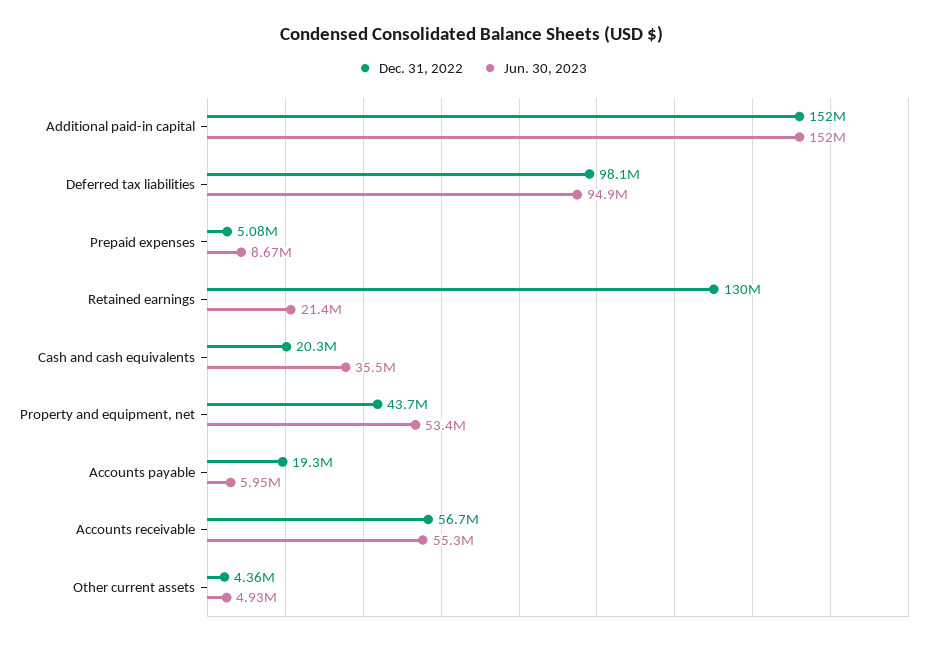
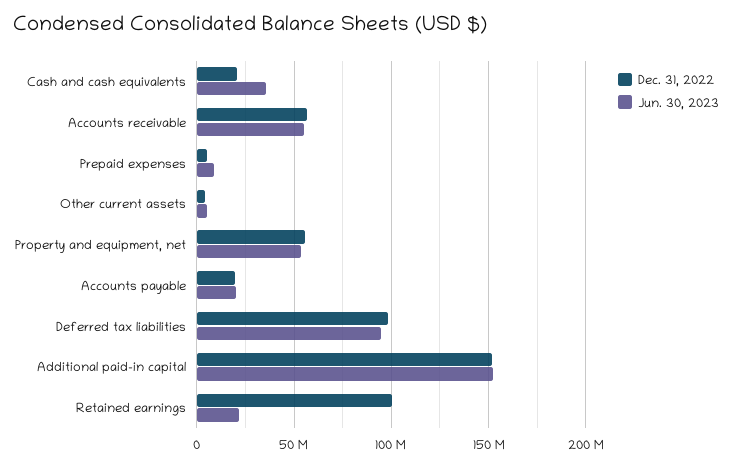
  {
    "Dec. 31, 2022": {
      "Additional paid-in capital": 152000000,
      "Deferred tax liabilities": 98100000,
      "Prepaid expenses": 5080000,
-     "Retained earnings": 130000000,
+     "Retained earnings": 100000000,
      "Cash and cash equivalents": 20300000,
-     "Property and equipment, net": 43700000,
+     "Property and equipment, net": 55000000,
      "Accounts payable": 19300000,
      "Accounts receivable": 56700000,
      "Other current assets": 4360000
    },
    "Jun. 30, 2023": {
      "Additional paid-in capital": 152000000,
      "Deferred tax liabilities": 94900000,
      "Prepaid expenses": 8670000,
      "Retained earnings": 21400000,
      "Cash and cash equivalents": 35500000,
      "Property and equipment, net": 53400000,
-     "Accounts payable": 5950000,
+     "Accounts payable": 20000000,
      "Accounts receivable": 55300000,
      "Other current assets": 4930000
    }
  }

